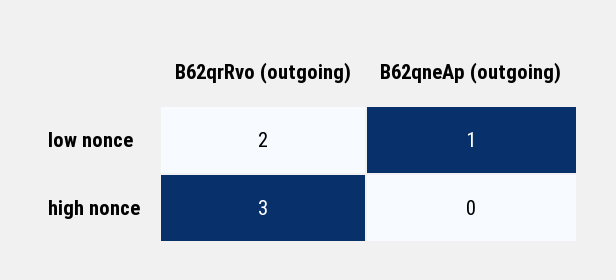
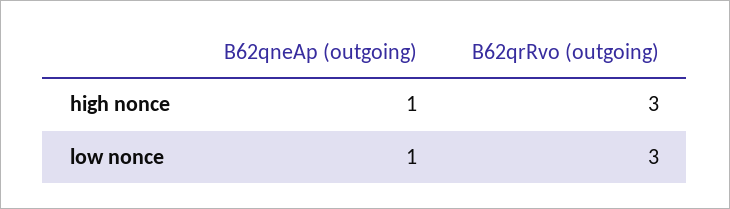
  {
    "B62qrRvo (outgoing)": {
-     "low nonce": 2,
+     "low nonce": 3,
      "high nonce": 3
    },
    "B62qneAp (outgoing)": {
      "low nonce": 1,
-     "high nonce": 0
+     "high nonce": 1
    }
  }

